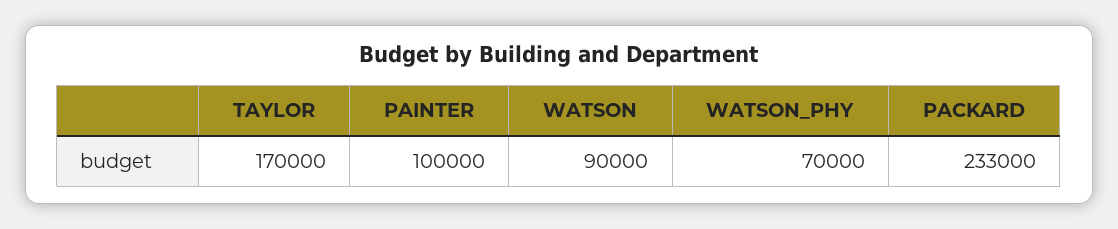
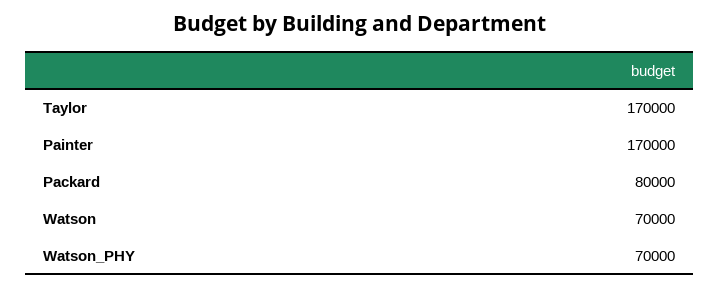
  {
    "TAYLOR": 170000,
-   "PAINTER": 100000,
+   "PAINTER": 170000,
-   "WATSON": 90000,
+   "WATSON": 70000,
    "WATSON_PHY": 70000,
-   "PACKARD": 233000
+   "PACKARD": 80000
  }

